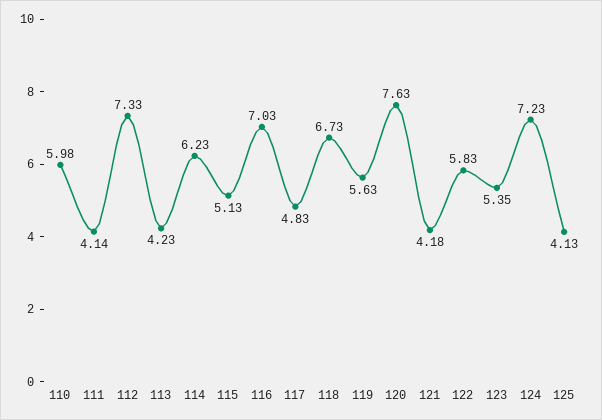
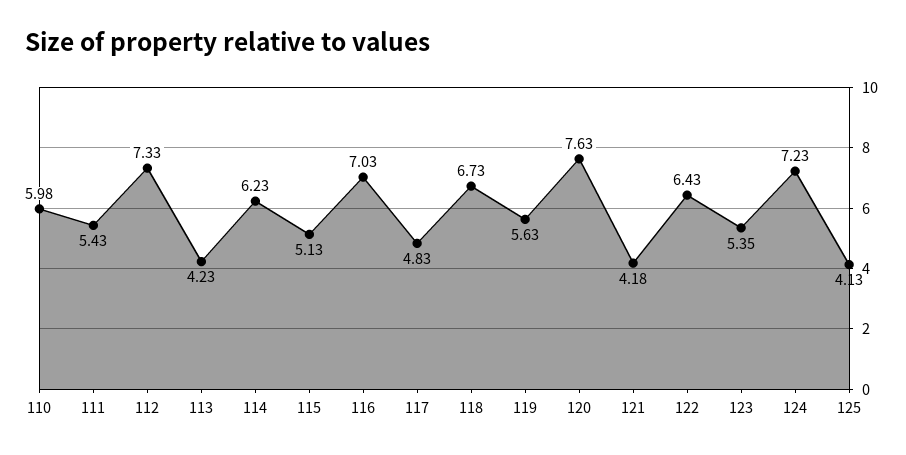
  {
    "110": 5.98,
-   "111": 4.14,
+   "111": 5.43,
    "112": 7.33,
    "113": 4.23,
    "114": 6.23,
    "115": 5.13,
    "116": 7.03,
    "117": 4.83,
    "118": 6.73,
    "119": 5.63,
    "120": 7.63,
    "121": 4.18,
-   "122": 5.83,
+   "122": 6.43,
    "123": 5.35,
    "124": 7.23,
    "125": 4.13
  }

